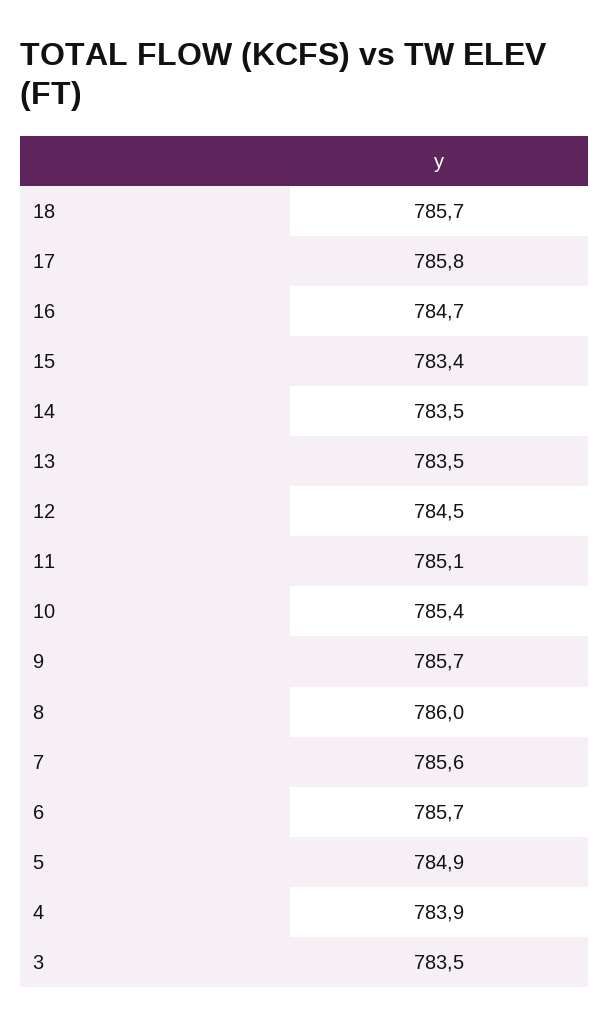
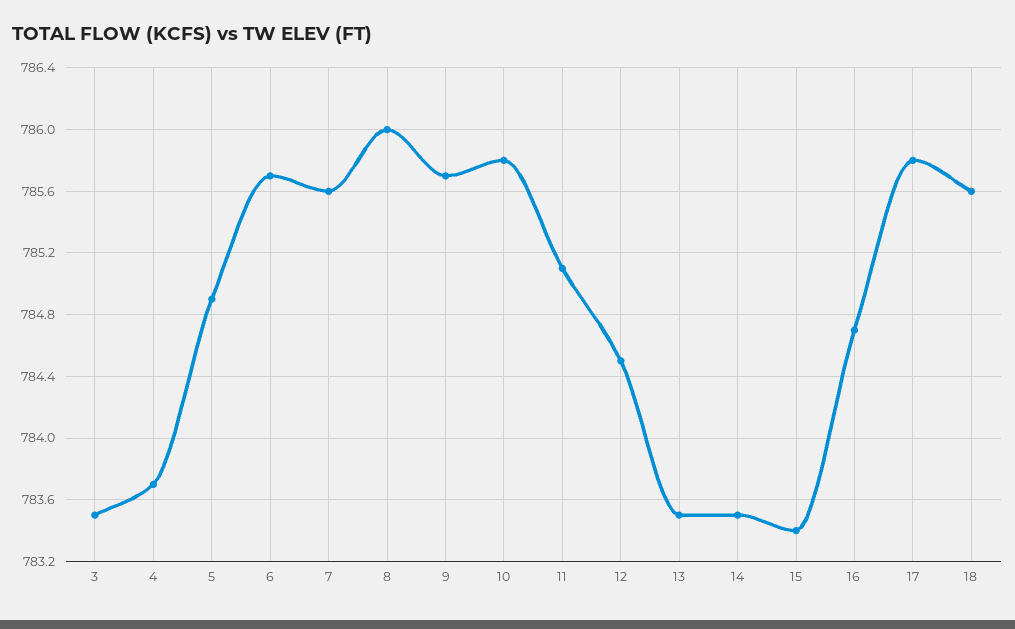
  {
-   "18": 785.7,
+   "18": 785.6,
    "17": 785.8,
    "16": 784.7,
    "15": 783.4,
    "14": 783.5,
    "13": 783.5,
    "12": 784.5,
    "11": 785.1,
-   "10": 785.4,
+   "10": 785.8,
    "9": 785.7,
    "8": 786,
    "7": 785.6,
    "6": 785.7,
    "5": 784.9,
-   "4": 783.9,
+   "4": 783.7,
    "3": 783.5
  }

